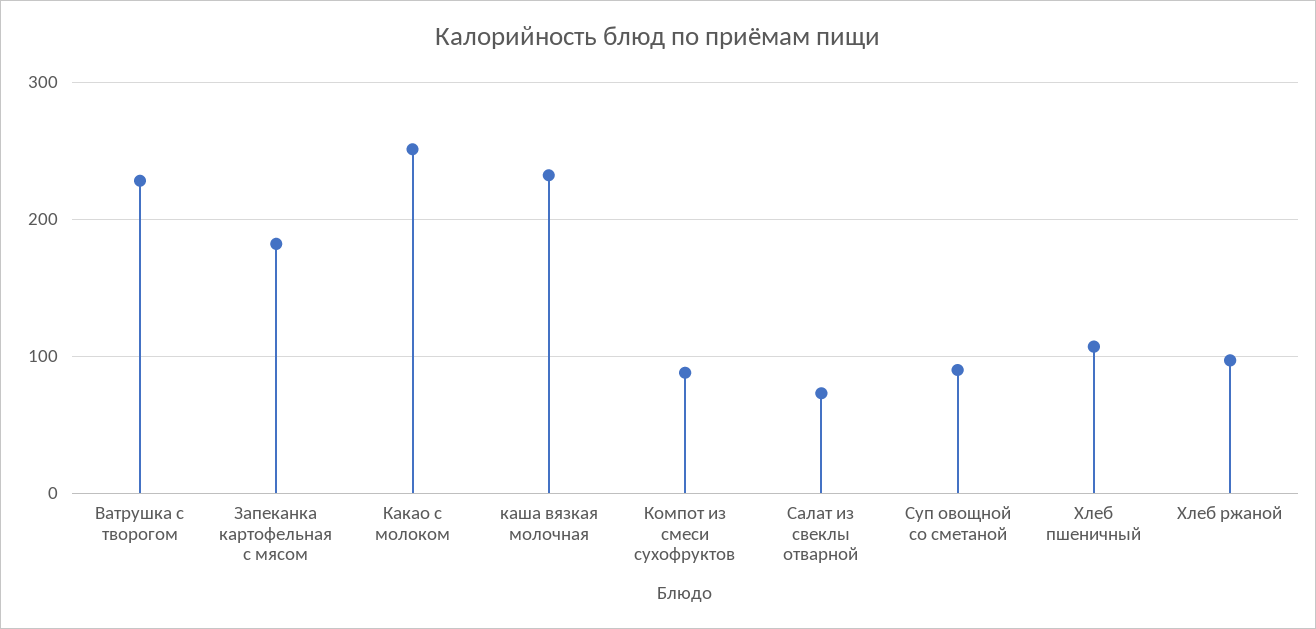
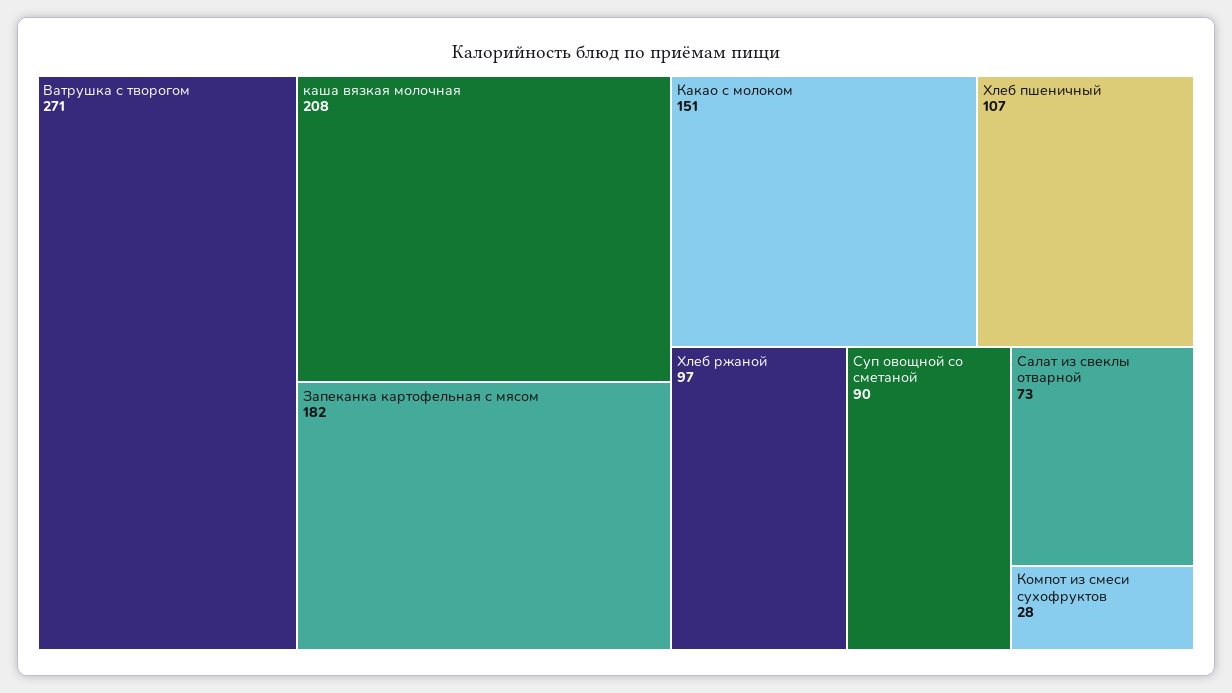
  {
-   "Ватрушка с творогом": 230,
+   "Ватрушка с творогом": 271,
    "Запеканка картофельная с мясом": 182,
-   "Какао с молоком": 250,
+   "Какао с молоком": 151,
-   "каша вязкая молочная": 230,
+   "каша вязкая молочная": 208,
-   "Компот из смеси сухофруктов": 90,
+   "Компот из смеси сухофруктов": 28,
    "Салат из свеклы отварной": 73,
    "Суп овощной со сметаной": 90,
    "Хлеб пшеничный": 107,
    "Хлеб ржаной": 97
  }

